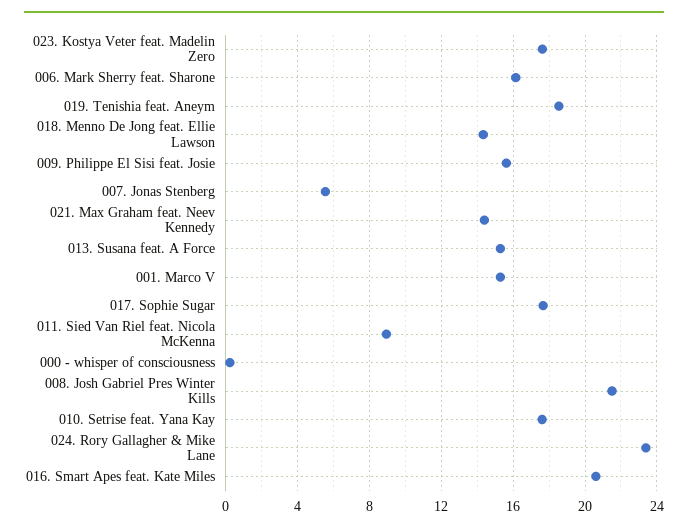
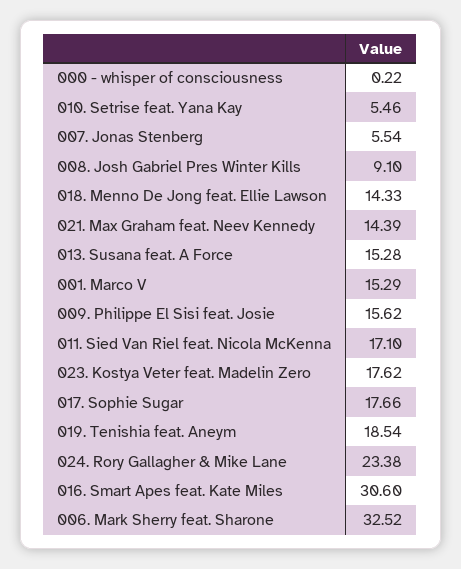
  {
    "023. Kostya Veter feat. Madelin Zero": 17.62,
-   "006. Mark Sherry feat. Sharone": 16,
+   "006. Mark Sherry feat. Sharone": 32.52,
    "019. Tenishia feat. Aneym": 18.54,
    "018. Menno De Jong feat. Ellie Lawson": 14.33,
    "009. Philippe El Sisi feat. Josie": 15.62,
    "007. Jonas Stenberg": 5.54,
    "021. Max Graham feat. Neev Kennedy": 14.39,
    "013. Susana feat. A Force": 15.28,
    "001. Marco V": 15.29,
    "017. Sophie Sugar": 17.66,
-   "011. Sied Van Riel feat. Nicola McKenna": 9,
+   "011. Sied Van Riel feat. Nicola McKenna": 17.1,
    "000 - whisper of consciousness": 0.22,
-   "008. Josh Gabriel Pres Winter Kills": 21.5,
+   "008. Josh Gabriel Pres Winter Kills": 9.1,
-   "010. Setrise feat. Yana Kay": 17.5,
+   "010. Setrise feat. Yana Kay": 5.46,
    "024. Rory Gallagher & Mike Lane": 23.38,
-   "016. Smart Apes feat. Kate Miles": 20.5
+   "016. Smart Apes feat. Kate Miles": 30.6
  }

